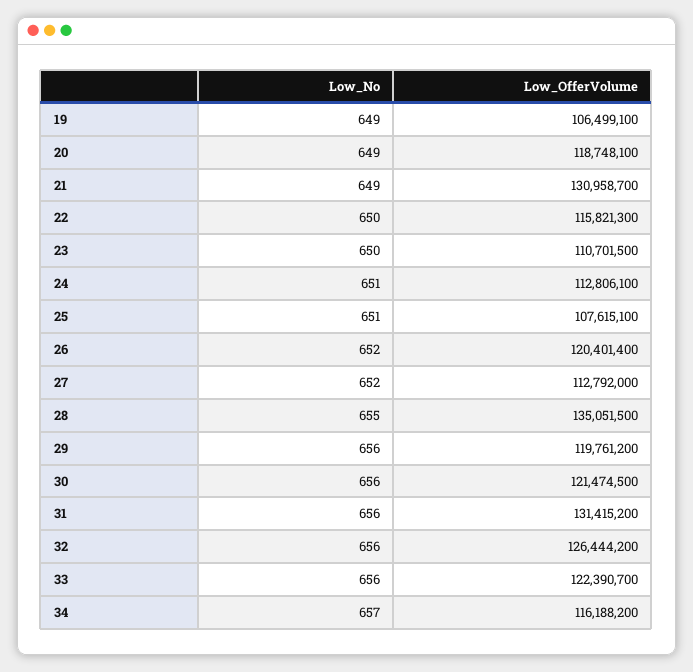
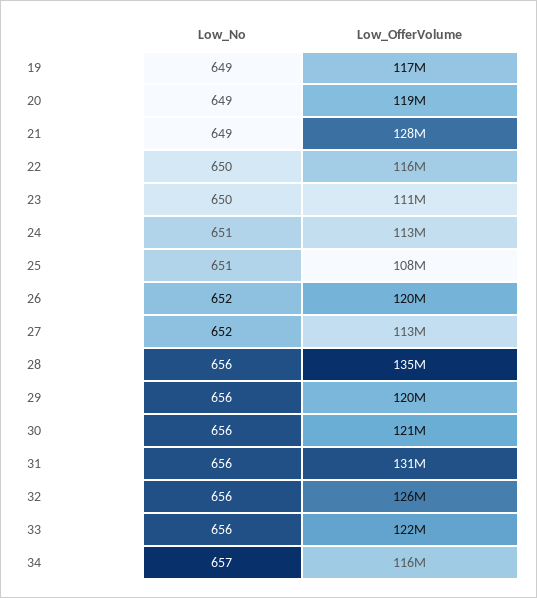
  {
    "Low_No": {
      "19": 649,
      "20": 649,
      "21": 649,
      "22": 650,
      "23": 650,
      "24": 651,
      "25": 651,
      "26": 652,
      "27": 652,
-     "28": 655,
+     "28": 656,
      "29": 656,
      "30": 656,
      "31": 656,
      "32": 656,
      "33": 656,
      "34": 657
    },
    "Low_OfferVolume": {
-     "19": 106499100,
+     "19": 117000000,
      "20": 118748100,
-     "21": 130958700,
+     "21": 128000000,
      "22": 115821300,
      "23": 110701500,
      "24": 112806100,
      "25": 107615100,
      "26": 120401400,
      "27": 112792000,
      "28": 135051500,
      "29": 119761200,
      "30": 121474500,
      "31": 131415200,
      "32": 126444200,
      "33": 122390700,
      "34": 116188200
    }
  }

